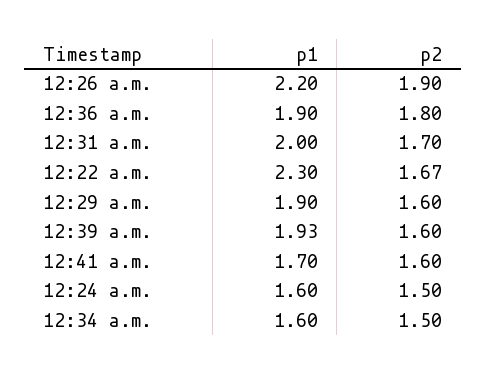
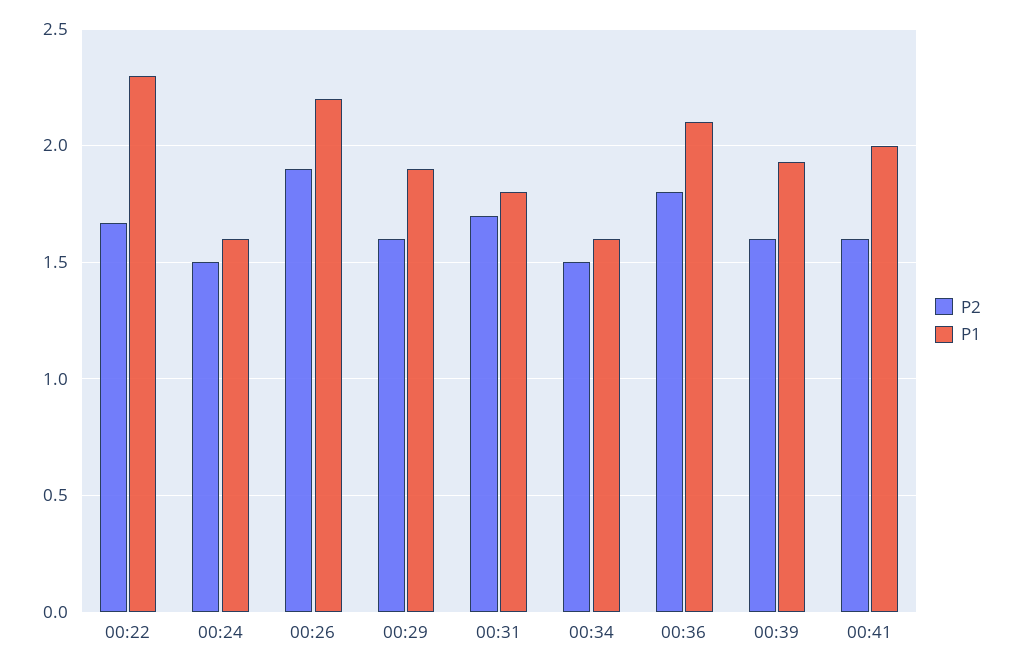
  {
    "p1": {
      "12:26 a.m.": 2.2,
-     "12:36 a.m.": 1.9,
+     "12:36 a.m.": 2.1,
-     "12:31 a.m.": 2,
+     "12:31 a.m.": 1.8,
      "12:22 a.m.": 2.3,
      "12:29 a.m.": 1.9,
      "12:39 a.m.": 1.93,
-     "12:41 a.m.": 1.7,
+     "12:41 a.m.": 2,
      "12:24 a.m.": 1.6,
      "12:34 a.m.": 1.6
    },
    "p2": {
      "12:26 a.m.": 1.9,
      "12:36 a.m.": 1.8,
      "12:31 a.m.": 1.7,
      "12:22 a.m.": 1.67,
      "12:29 a.m.": 1.6,
      "12:39 a.m.": 1.6,
      "12:41 a.m.": 1.6,
      "12:24 a.m.": 1.5,
      "12:34 a.m.": 1.5
    }
  }

